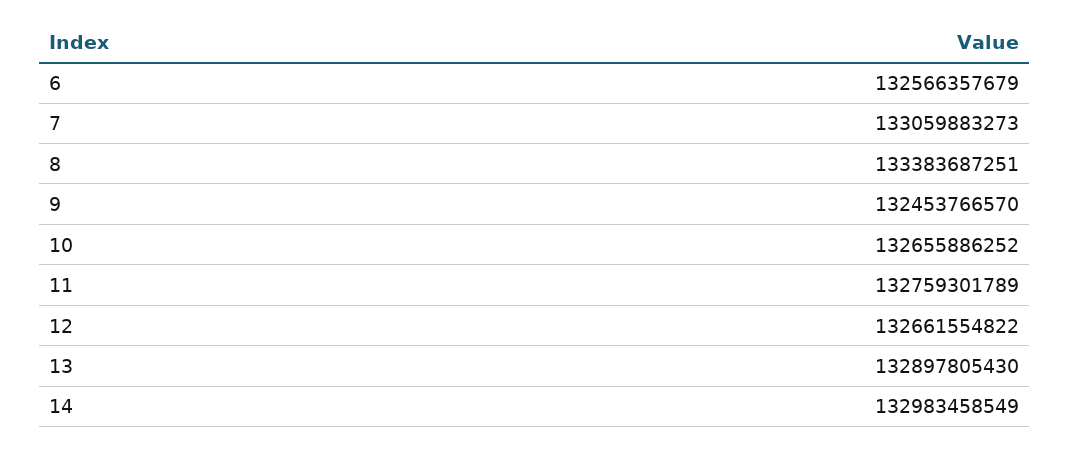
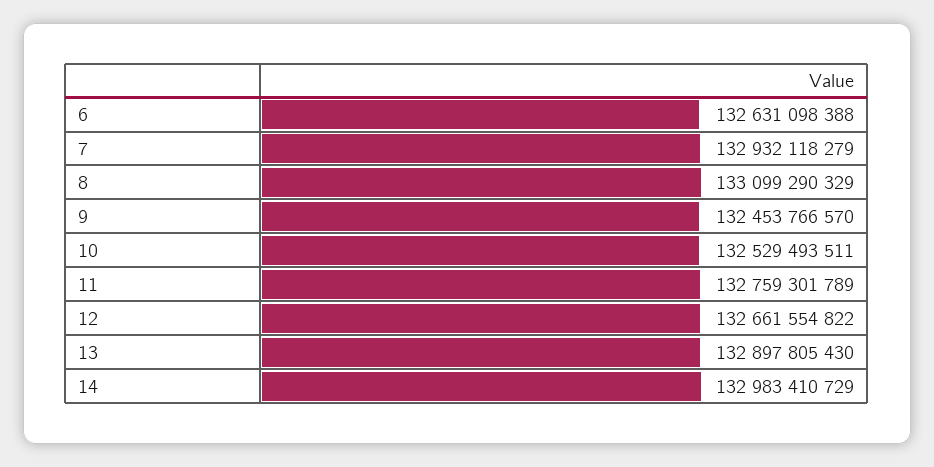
  {
-   "6": 132566357679,
+   "6": 132631098388,
-   "7": 133059883273,
+   "7": 132932118279,
-   "8": 133383687251,
+   "8": 133099290329,
    "9": 132453766570,
-   "10": 132655886252,
+   "10": 132529493511,
    "11": 132759301789,
    "12": 132661554822,
    "13": 132897805430,
-   "14": 132983458549
+   "14": 132983410729
  }

